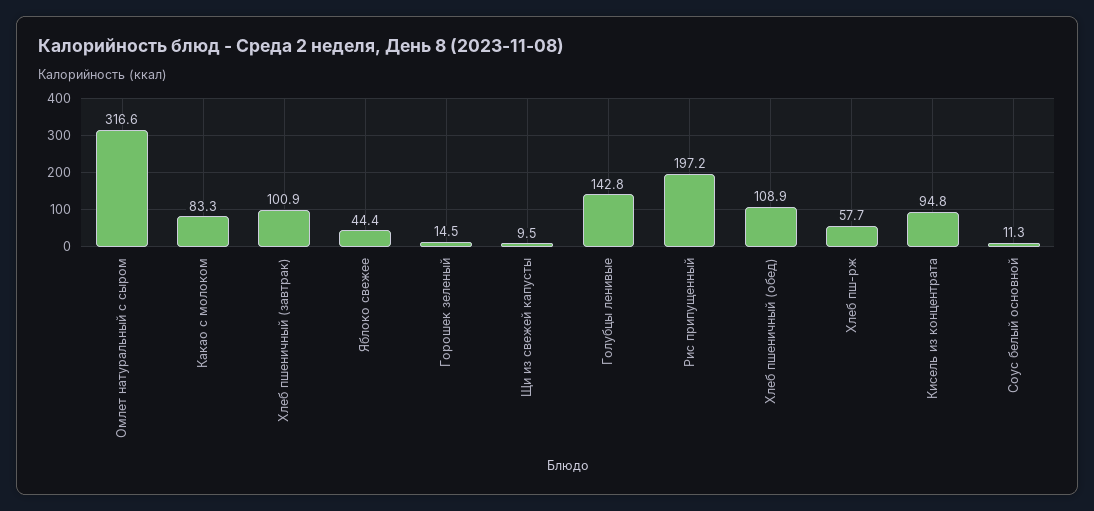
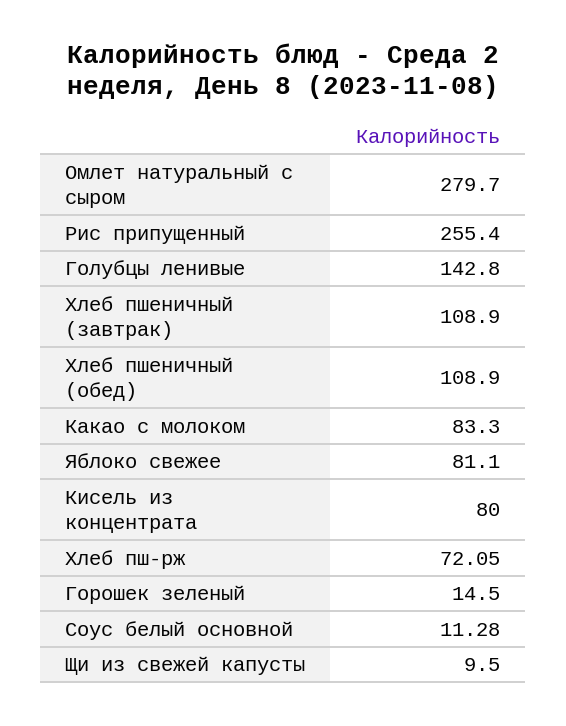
  {
-   "Омлет натуральный с сыром": 316.6,
+   "Омлет натуральный с сыром": 279.7,
    "Какао с молоком": 83.3,
-   "Хлеб пшеничный (завтрак)": 100.9,
+   "Хлеб пшеничный (завтрак)": 108.9,
-   "Яблоко свежее": 44.4,
+   "Яблоко свежее": 81.1,
    "Горошек зеленый": 14.5,
    "Щи из свежей капусты": 9.5,
    "Голубцы ленивые": 142.8,
-   "Рис припущенный": 197.2,
+   "Рис припущенный": 255.4,
    "Хлеб пшеничный (обед)": 108.9,
-   "Хлеб пш-рж": 57.7,
+   "Хлеб пш-рж": 72.05,
-   "Кисель из концентрата": 94.8,
+   "Кисель из концентрата": 80,
    "Соус белый основной": 11.28
  }

